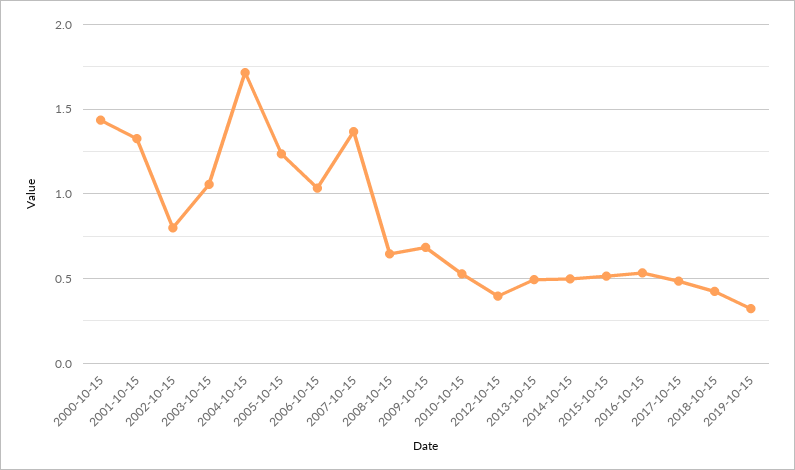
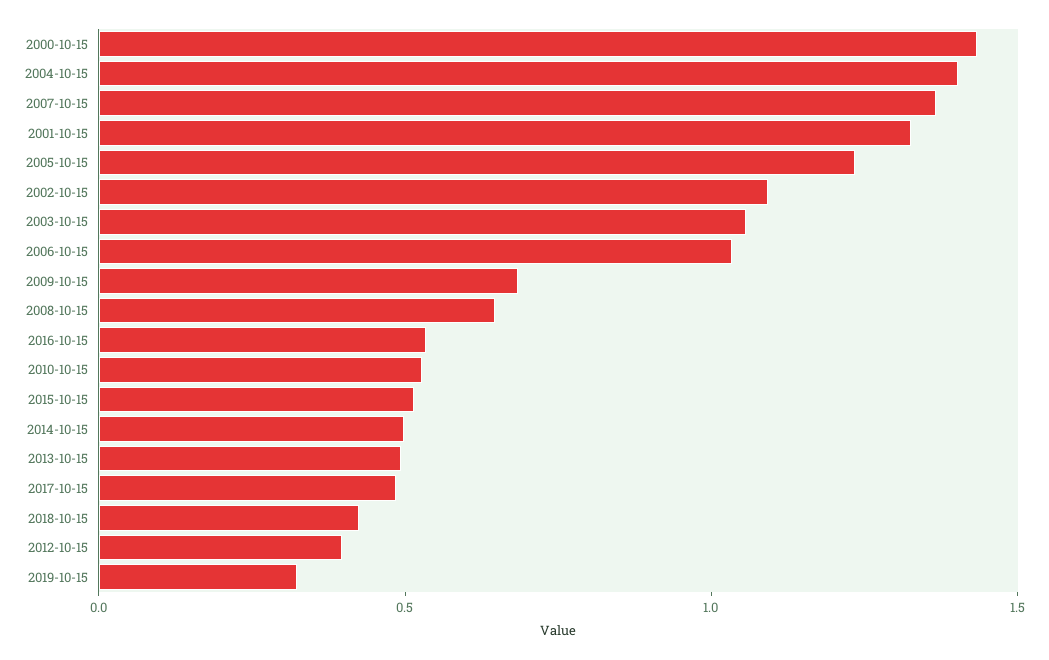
  {
    "2000-10-15": 1.45,
    "2001-10-15": 1.35,
-   "2002-10-15": 0.8,
+   "2002-10-15": 1.1,
    "2003-10-15": 1.05,
-   "2004-10-15": 1.7,
+   "2004-10-15": 1.4,
    "2005-10-15": 1.25,
    "2006-10-15": 1.05,
    "2007-10-15": 1.35,
    "2008-10-15": 0.65,
    "2009-10-15": 0.7,
    "2010-10-15": 0.55,
    "2012-10-15": 0.4,
    "2013-10-15": 0.5,
    "2014-10-15": 0.5,
    "2015-10-15": 0.5,
    "2016-10-15": 0.55,
    "2017-10-15": 0.5,
    "2018-10-15": 0.45,
    "2019-10-15": 0.3
  }

